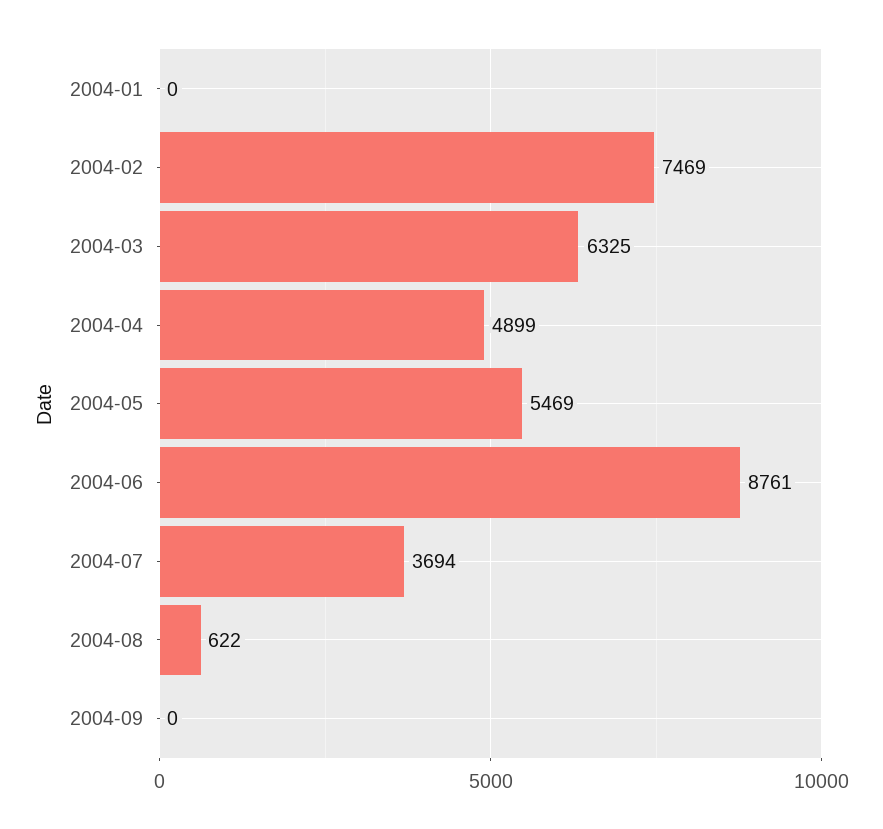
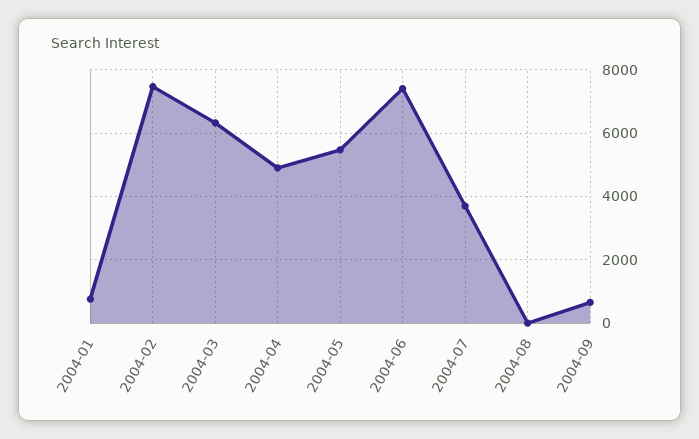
  {
-   "2004-01": 0,
+   "2004-01": 800,
    "2004-02": 7469,
    "2004-03": 6325,
    "2004-04": 4899,
    "2004-05": 5469,
-   "2004-06": 8761,
+   "2004-06": 7400,
    "2004-07": 3694,
-   "2004-08": 622,
+   "2004-08": 0,
-   "2004-09": 0
+   "2004-09": 600
  }

